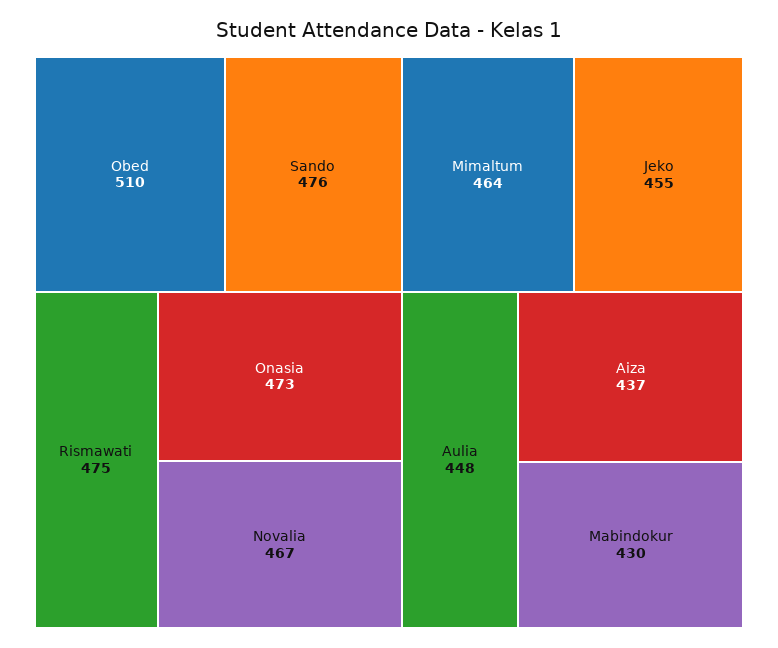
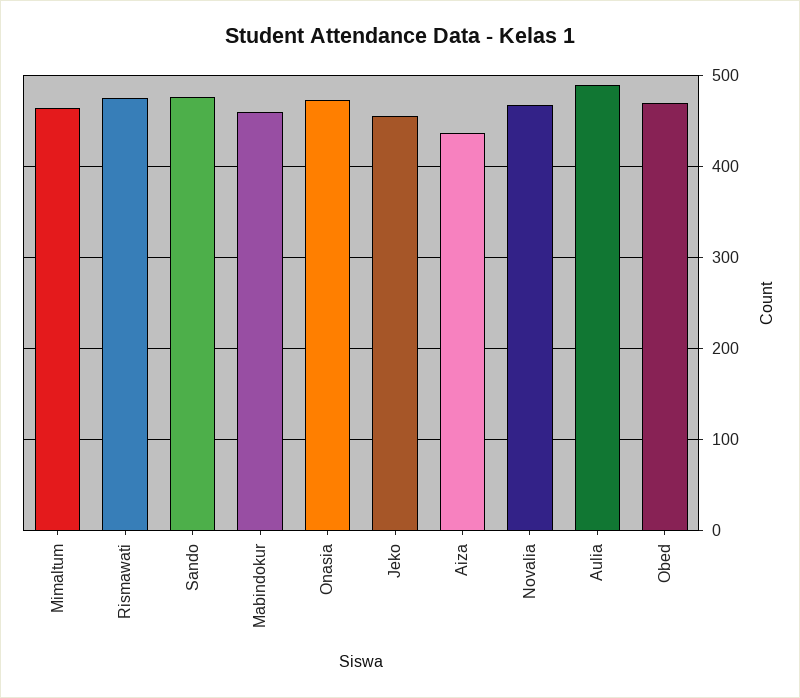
  {
-   "Obed": 510,
+   "Obed": 470,
    "Sando": 476,
    "Rismawati": 475,
    "Onasia": 473,
    "Novalia": 467,
    "Mimaltum": 464,
    "Jeko": 455,
-   "Aulia": 448,
+   "Aulia": 490,
    "Aiza": 437,
-   "Mabindokur": 430
+   "Mabindokur": 460
  }

